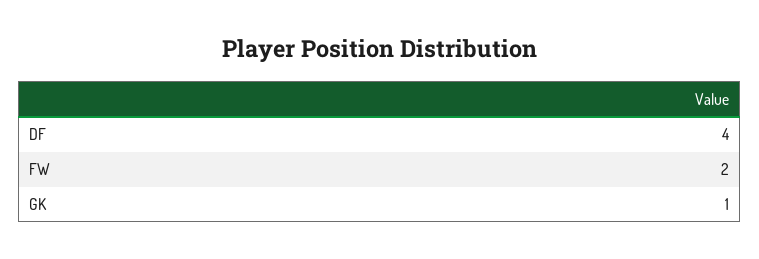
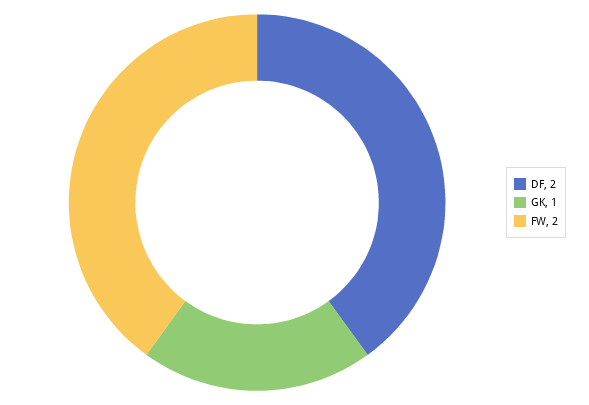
  {
-   "DF": 4,
+   "DF": 2,
    "FW": 2,
    "GK": 1
  }

